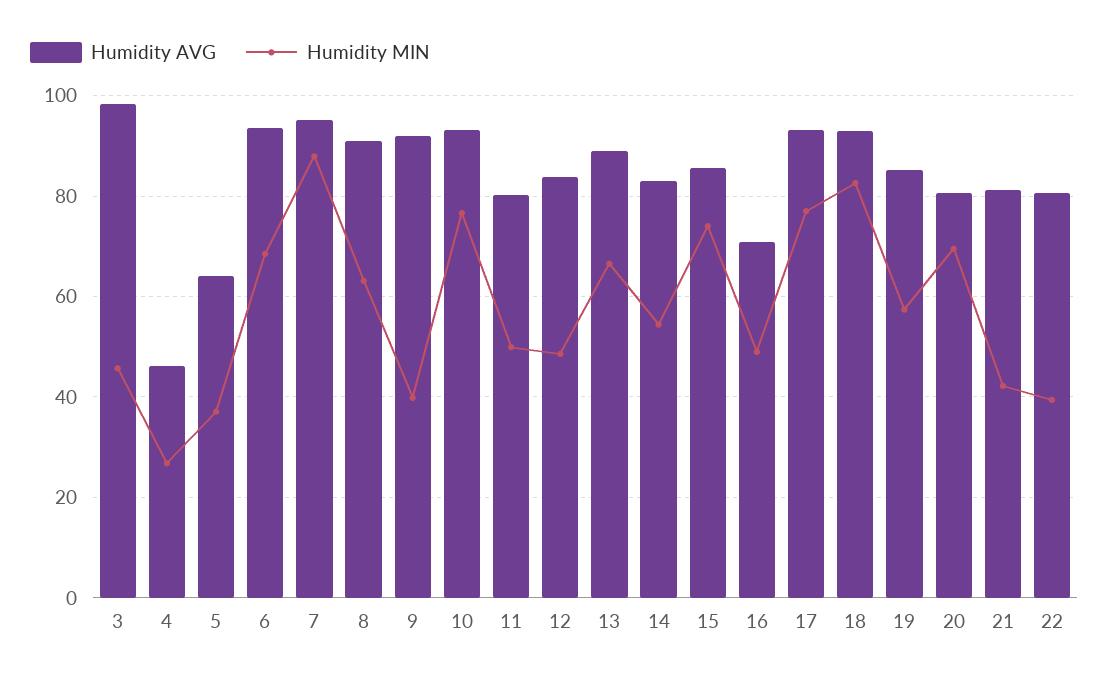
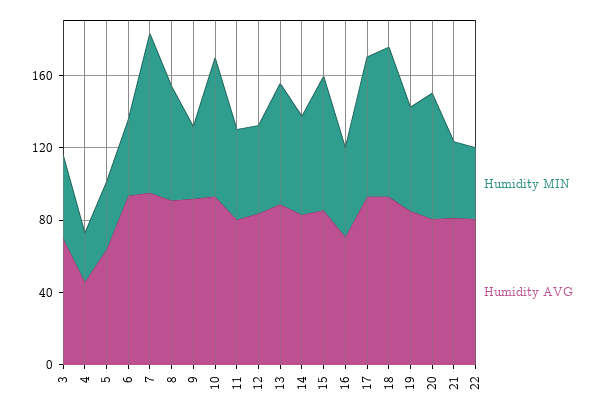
  {
    "Humidity AVG": {
-     "3": 98,
+     "3": 70,
      "4": 46,
      "5": 64,
      "6": 94,
      "7": 96,
      "8": 90,
      "9": 92,
      "10": 94,
      "11": 80,
      "12": 84,
      "13": 88,
      "14": 84,
      "15": 86,
      "16": 70,
      "17": 94,
      "18": 94,
      "19": 86,
      "20": 80,
      "21": 82,
      "22": 80
    },
    "Humidity MIN": {
      "3": 46,
      "4": 26,
      "5": 38,
-     "6": 68,
+     "6": 40,
      "7": 88,
      "8": 64,
      "9": 40,
      "10": 76,
      "11": 50,
      "12": 48,
      "13": 66,
      "14": 54,
      "15": 74,
      "16": 50,
      "17": 78,
      "18": 82,
      "19": 58,
      "20": 70,
      "21": 42,
      "22": 40
    }
  }

